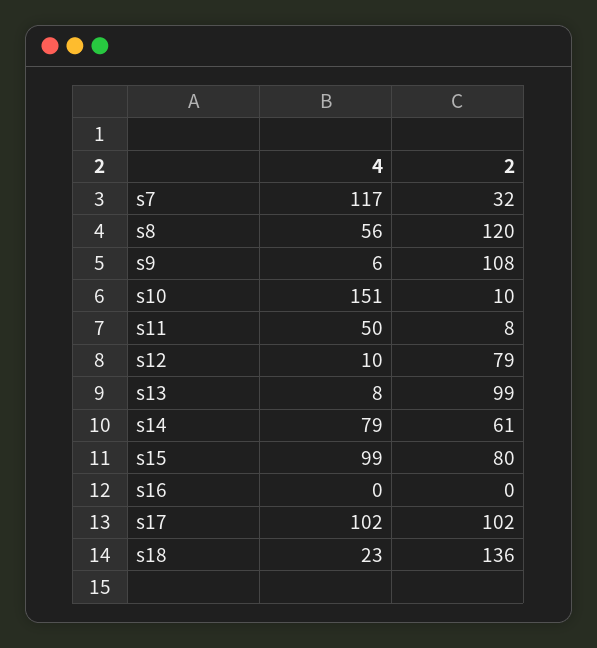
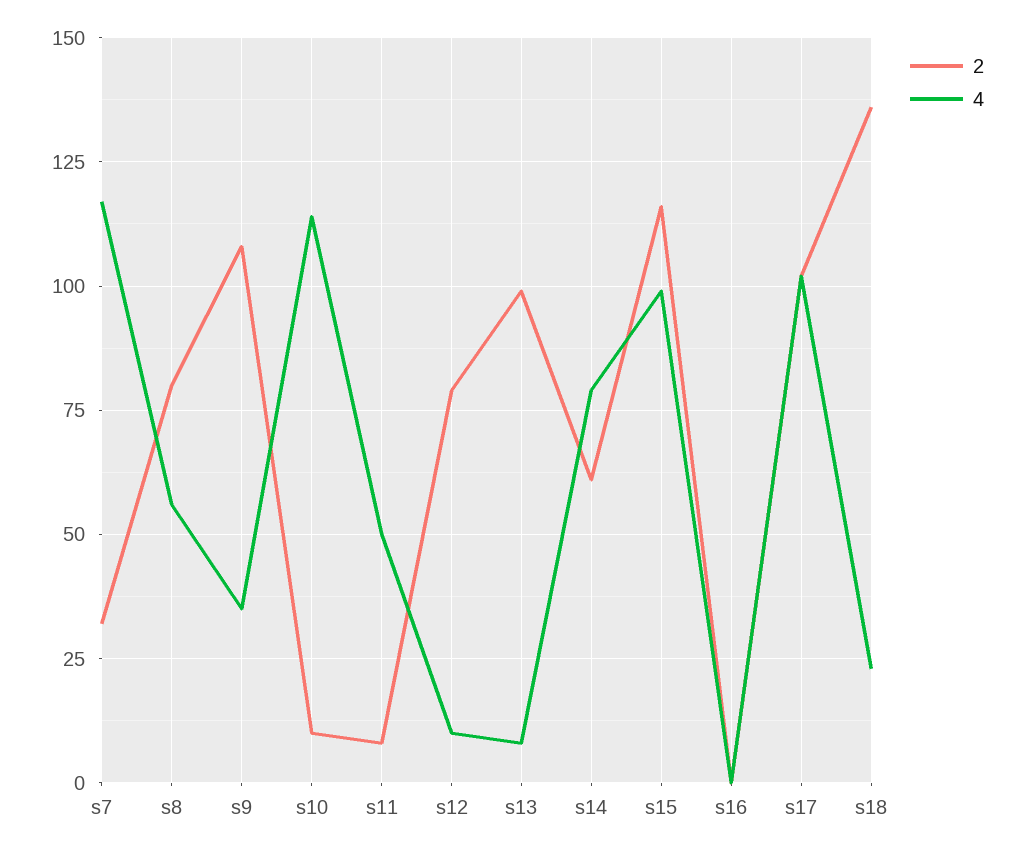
  {
    "4": {
      "s7": 117,
      "s8": 56,
-     "s9": 6,
+     "s9": 35,
-     "s10": 151,
+     "s10": 115,
      "s11": 50,
      "s12": 10,
      "s13": 8,
      "s14": 79,
      "s15": 99,
      "s16": 0,
      "s17": 102,
      "s18": 23
    },
    "2": {
      "s7": 32,
-     "s8": 120,
+     "s8": 80,
      "s9": 108,
      "s10": 10,
      "s11": 8,
      "s12": 79,
      "s13": 99,
      "s14": 61,
-     "s15": 80,
+     "s15": 115,
      "s16": 0,
      "s17": 102,
      "s18": 136
    }
  }

